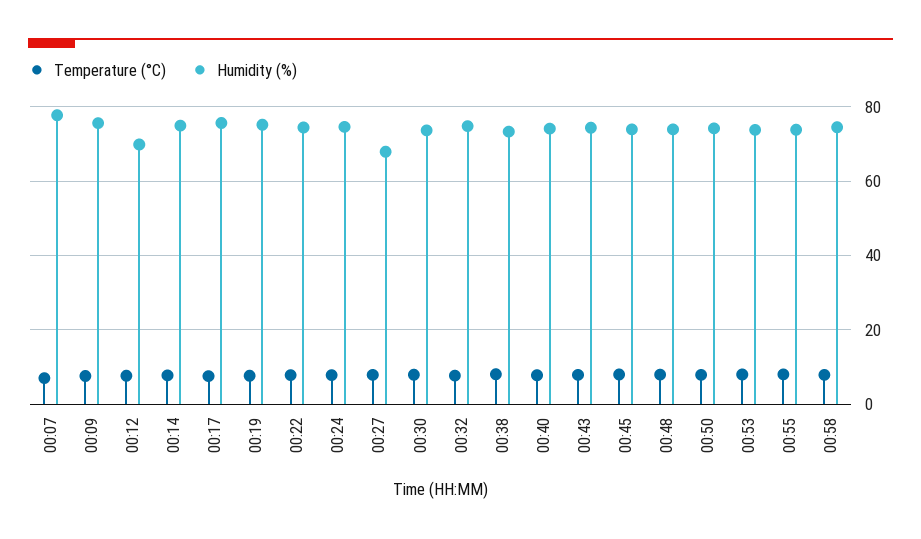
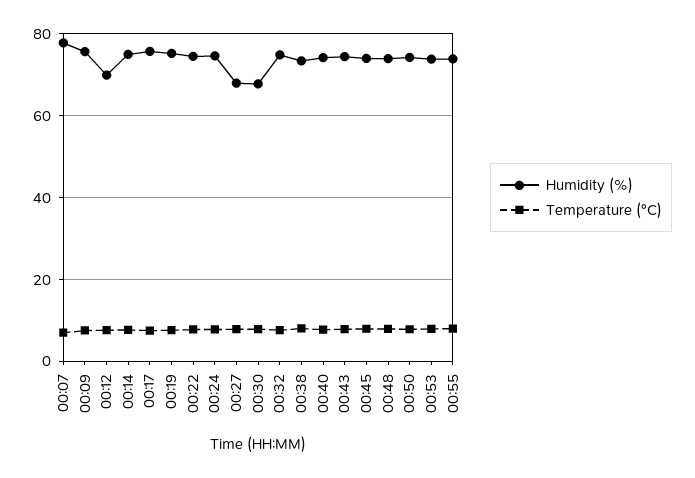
  {
    "Temperature (°C)": {
      "00:07": 6,
      "00:09": 8,
      "00:12": 8,
      "00:14": 8,
      "00:17": 8,
      "00:19": 8,
      "00:22": 8,
      "00:24": 8,
      "00:27": 8,
      "00:30": 8,
      "00:32": 8,
      "00:38": 8,
      "00:40": 8,
      "00:43": 8,
      "00:45": 8,
      "00:48": 8,
      "00:50": 8,
      "00:53": 8,
-     "00:55": 8,
+     "00:55": 8
-     "00:58": 8
    },
    "Humidity (%)": {
      "00:07": 78,
      "00:09": 76,
      "00:12": 70,
      "00:14": 74,
      "00:17": 76,
      "00:19": 76,
      "00:22": 74,
      "00:24": 74,
      "00:27": 68,
-     "00:30": 74,
+     "00:30": 68,
      "00:32": 74,
      "00:38": 74,
      "00:40": 74,
      "00:43": 74,
      "00:45": 74,
      "00:48": 74,
      "00:50": 74,
      "00:53": 74,
-     "00:55": 74,
+     "00:55": 74
-     "00:58": 74
    }
  }

